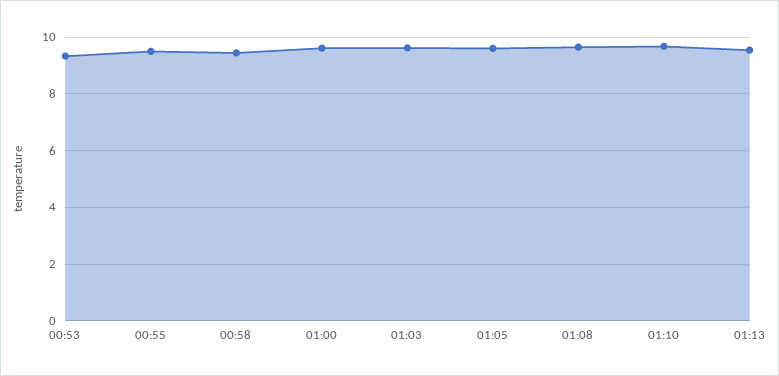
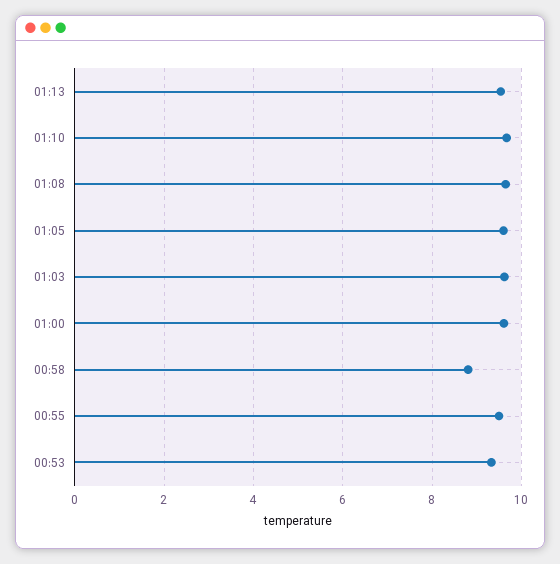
  {
    "00:53": 9.4,
    "00:55": 9.6,
-   "00:58": 9.5,
+   "00:58": 8.8,
    "01:00": 9.6,
    "01:03": 9.6,
    "01:05": 9.6,
    "01:08": 9.6,
    "01:10": 9.6,
    "01:13": 9.6
  }

